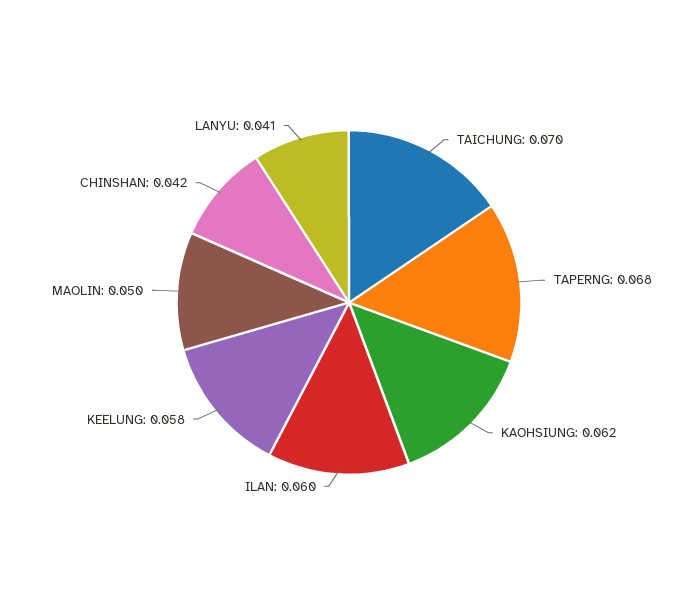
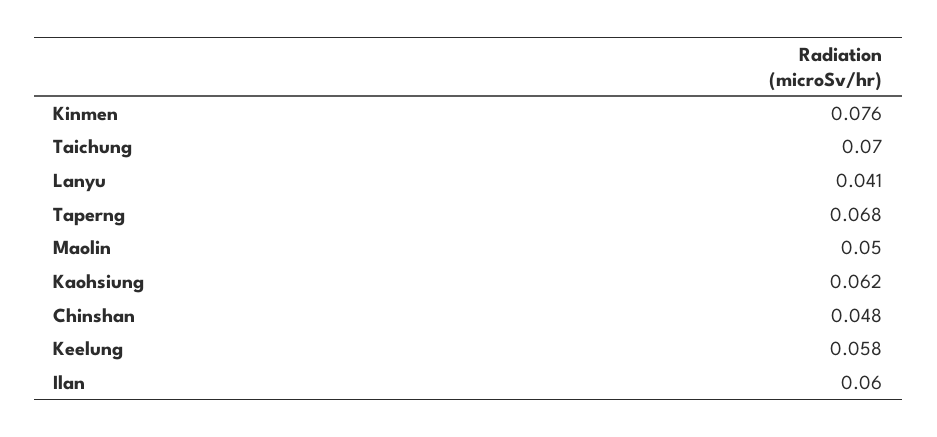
  {
    "TAICHUNG": 0.07,
    "TAPERNG": 0.068,
    "KAOHSIUNG": 0.062,
    "ILAN": 0.06,
    "KEELUNG": 0.058,
    "MAOLIN": 0.05,
-   "CHINSHAN": 0.042,
+   "CHINSHAN": 0.048,
-   "LANYU": 0.041
+   "LANYU": 0.041,
+   "Kinmen": 0.076
  }

